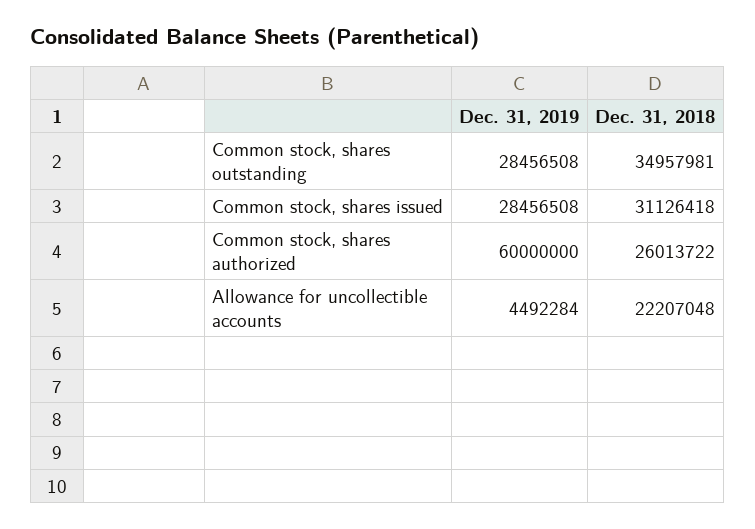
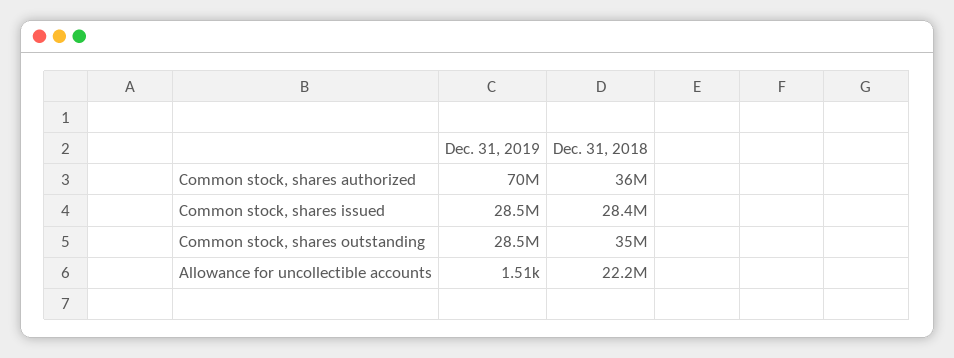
  {
    "Dec. 31, 2019": {
      "Common stock, shares outstanding": 28456508,
      "Common stock, shares issued": 28456508,
-     "Common stock, shares authorized": 60000000,
+     "Common stock, shares authorized": 70000000,
-     "Allowance for uncollectible accounts": 4492284
+     "Allowance for uncollectible accounts": 1510
    },
    "Dec. 31, 2018": {
      "Common stock, shares outstanding": 34957981,
-     "Common stock, shares issued": 31126418,
+     "Common stock, shares issued": 28400000,
-     "Common stock, shares authorized": 26013722,
+     "Common stock, shares authorized": 36000000,
      "Allowance for uncollectible accounts": 22207048
    }
  }

